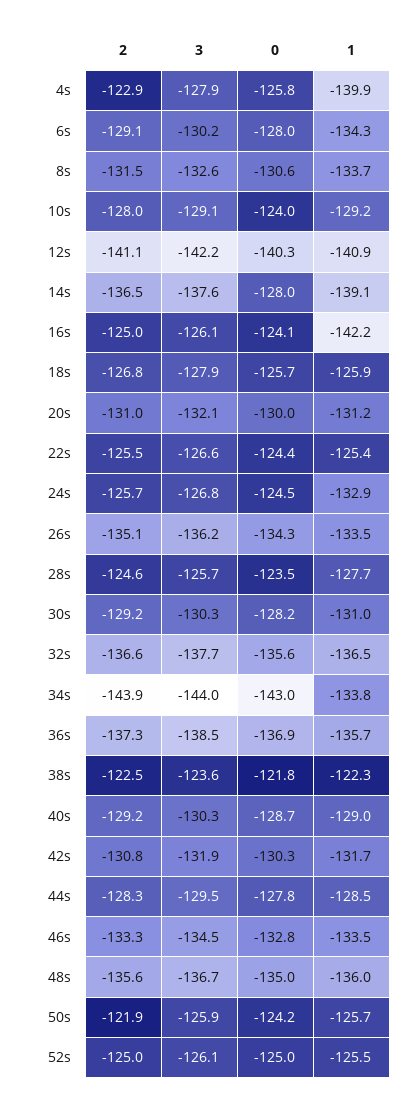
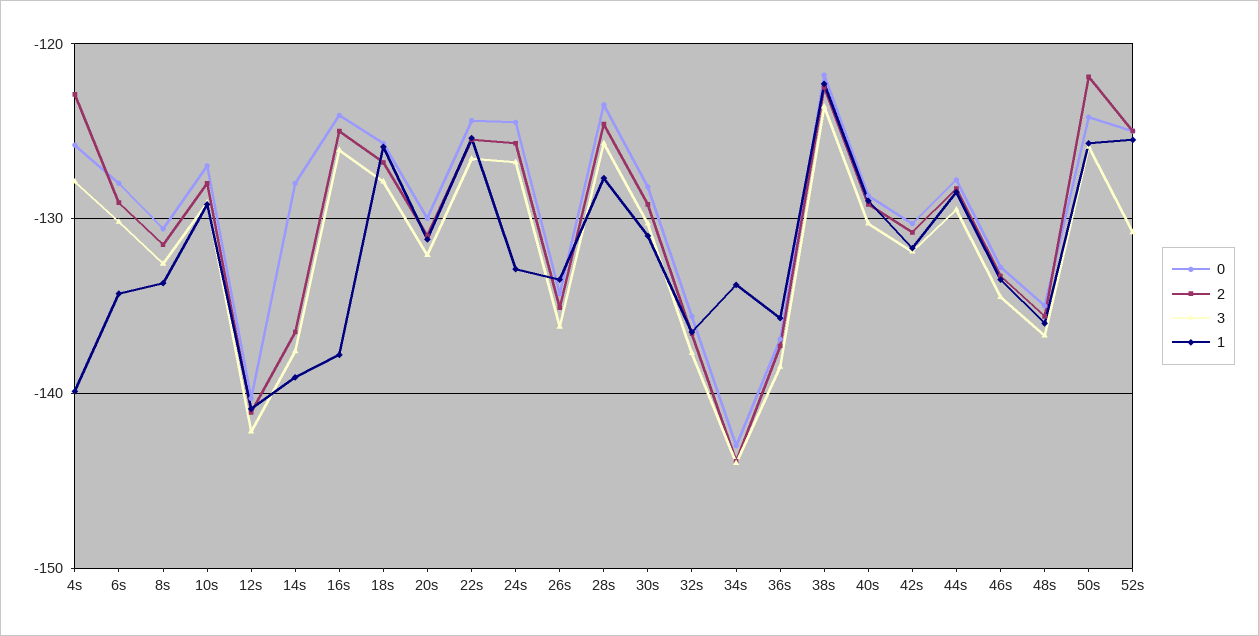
  {
    "2": {
      "4s": -122.9,
      "6s": -129.1,
      "8s": -131.5,
      "10s": -128,
      "12s": -141.1,
      "14s": -136.5,
      "16s": -125,
      "18s": -126.8,
      "20s": -131,
      "22s": -125.5,
      "24s": -125.7,
      "26s": -135.1,
      "28s": -124.6,
      "30s": -129.2,
      "32s": -136.6,
      "34s": -143.9,
      "36s": -137.3,
      "38s": -122.5,
      "40s": -129.2,
      "42s": -130.8,
      "44s": -128.3,
      "46s": -133.3,
      "48s": -135.6,
      "50s": -121.9,
      "52s": -125
    },
    "3": {
      "4s": -127.9,
      "6s": -130.2,
      "8s": -132.6,
      "10s": -129.1,
      "12s": -142.2,
      "14s": -137.6,
      "16s": -126.1,
      "18s": -127.9,
      "20s": -132.1,
      "22s": -126.6,
      "24s": -126.8,
      "26s": -136.2,
      "28s": -125.7,
      "30s": -130.3,
      "32s": -137.7,
      "34s": -144,
      "36s": -138.5,
      "38s": -123.6,
      "40s": -130.3,
      "42s": -131.9,
      "44s": -129.5,
      "46s": -134.5,
      "48s": -136.7,
      "50s": -125.9,
-     "52s": -126.1
+     "52s": -131
    },
    "0": {
      "4s": -125.8,
      "6s": -128,
      "8s": -130.6,
-     "10s": -124,
+     "10s": -127,
      "12s": -140.3,
      "14s": -128,
      "16s": -124.1,
      "18s": -125.7,
      "20s": -130,
      "22s": -124.4,
      "24s": -124.5,
      "26s": -134.3,
      "28s": -123.5,
      "30s": -128.2,
      "32s": -135.6,
      "34s": -143,
      "36s": -136.9,
      "38s": -121.8,
      "40s": -128.7,
      "42s": -130.3,
      "44s": -127.8,
      "46s": -132.8,
      "48s": -135,
      "50s": -124.2,
      "52s": -125
    },
    "1": {
      "4s": -139.9,
      "6s": -134.3,
      "8s": -133.7,
      "10s": -129.2,
      "12s": -140.9,
      "14s": -139.1,
-     "16s": -142.2,
+     "16s": -138,
      "18s": -125.9,
      "20s": -131.2,
      "22s": -125.4,
      "24s": -132.9,
      "26s": -133.5,
      "28s": -127.7,
      "30s": -131,
      "32s": -136.5,
      "34s": -133.8,
      "36s": -135.7,
      "38s": -122.3,
      "40s": -129,
      "42s": -131.7,
      "44s": -128.5,
      "46s": -133.5,
      "48s": -136,
      "50s": -125.7,
      "52s": -125.5
    }
  }

